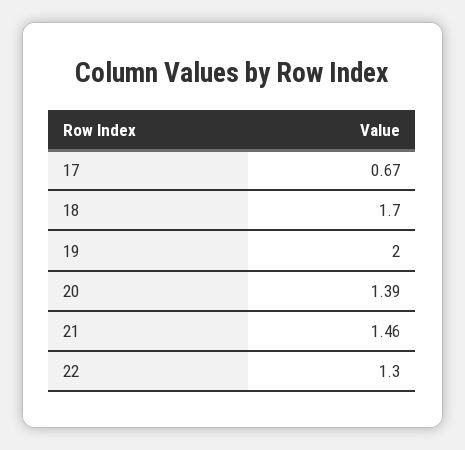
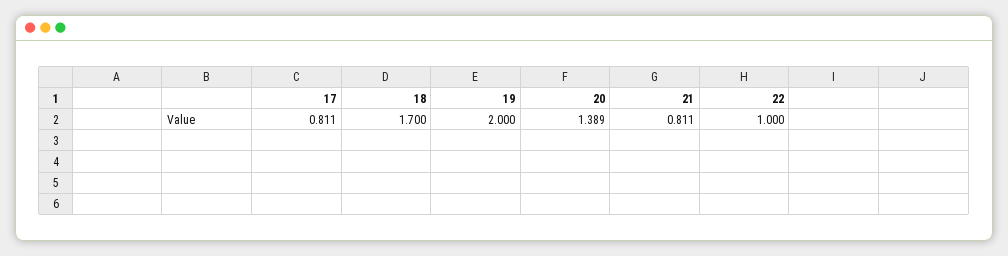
  {
-   "17": 0.67,
+   "17": 0.811,
    "18": 1.7,
    "19": 2,
    "20": 1.389,
-   "21": 1.46,
+   "21": 0.811,
-   "22": 1.3
+   "22": 1
  }

